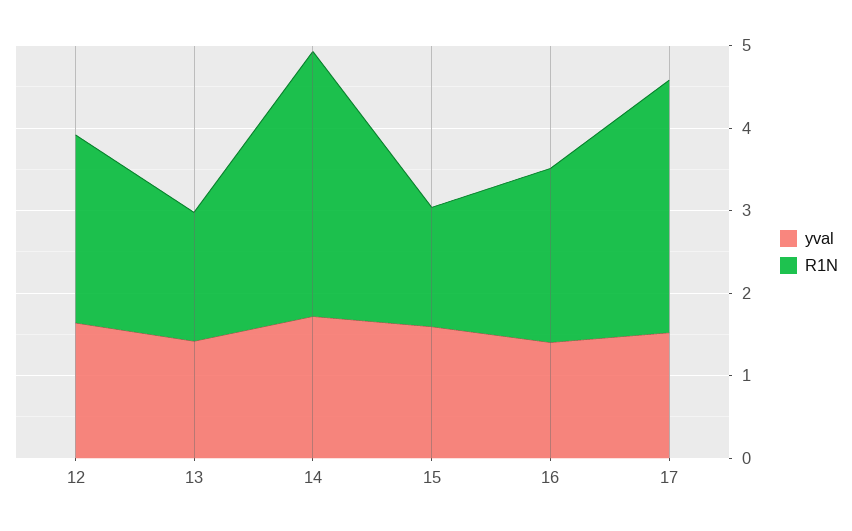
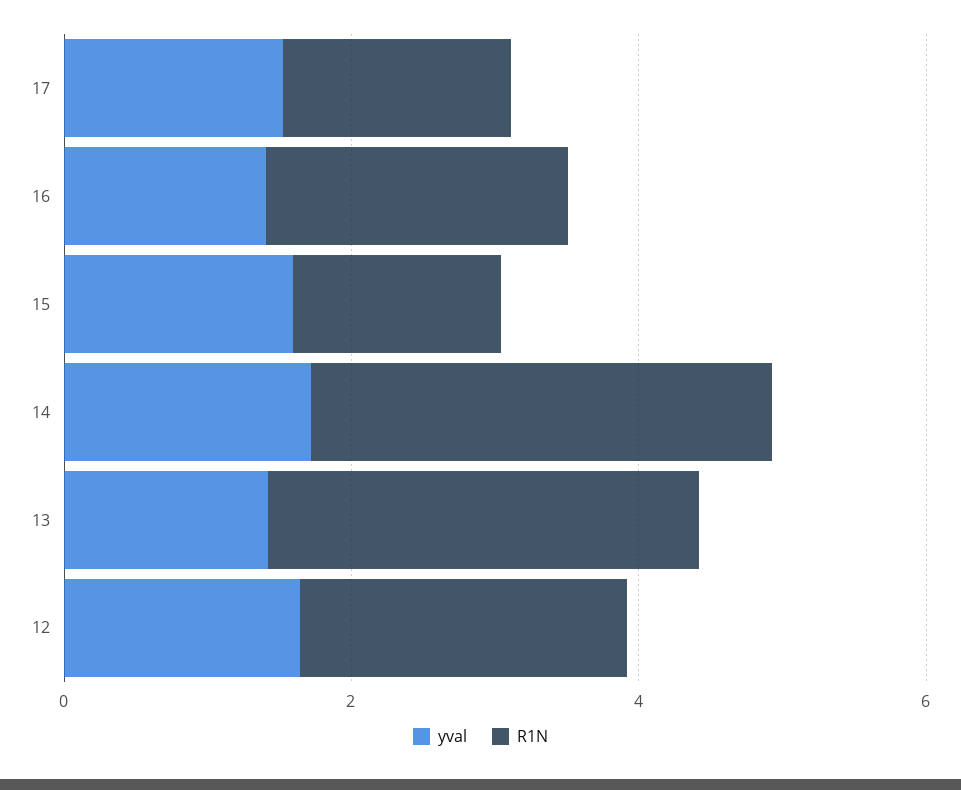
  {
    "yval": {
      "12": 1.6,
      "13": 1.4,
      "14": 1.8,
      "15": 1.6,
      "16": 1.4,
      "17": 1.6
    },
    "R1N": {
      "12": 2.2,
-     "13": 1.6,
+     "13": 3,
      "14": 3.2,
      "15": 1.4,
      "16": 2.2,
-     "17": 3
+     "17": 1.5
    }
  }

